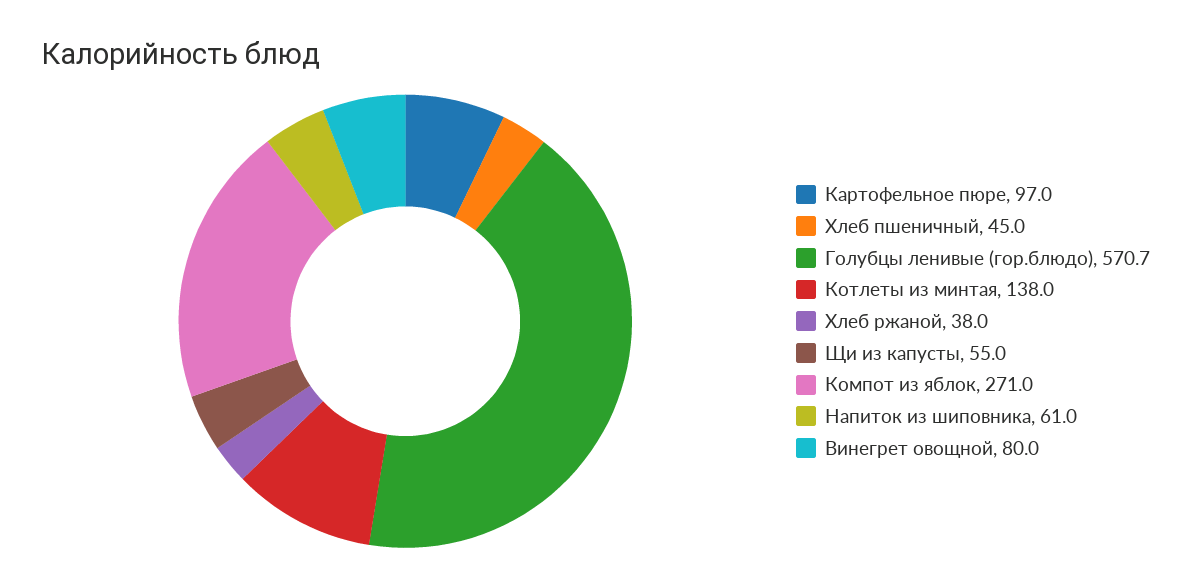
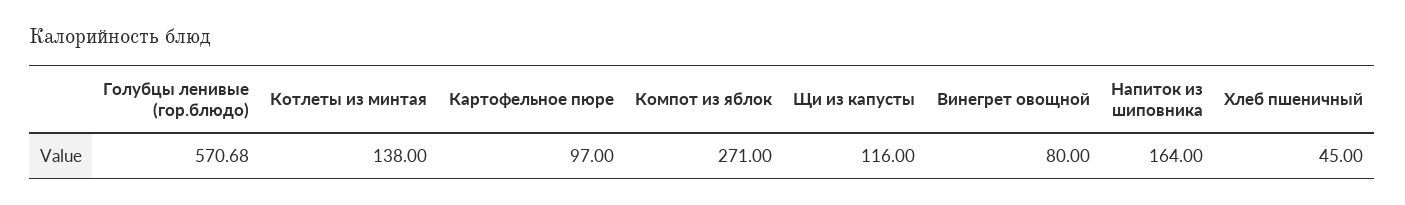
  {
    "Картофельное пюре": 97,
    "Хлеб пшеничный": 45,
    "Голубцы ленивые (гор.блюдо)": 570.68,
    "Котлеты из минтая": 138,
-   "Хлеб ржаной": 38,
-   "Щи из капусты": 55,
+   "Щи из капусты": 116,
    "Компот из яблок": 271,
-   "Напиток из шиповника": 61,
+   "Напиток из шиповника": 164,
    "Винегрет овощной": 80
  }

